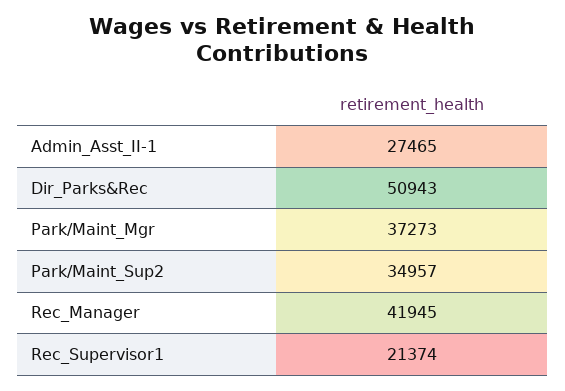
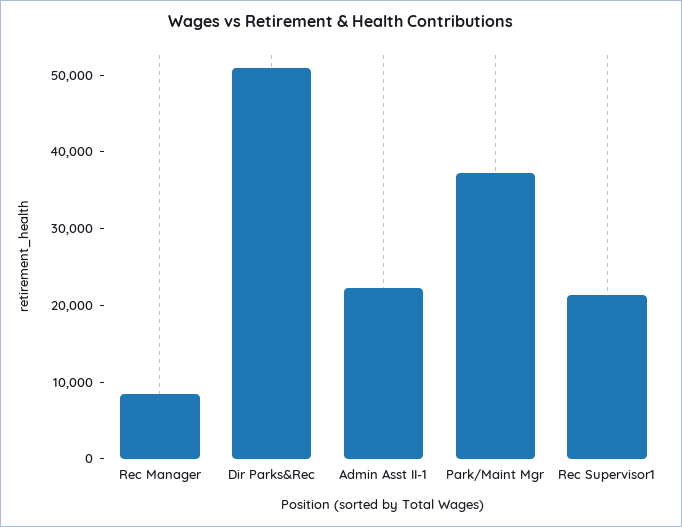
  {
-   "Admin_Asst_II-1": 27465,
+   "Admin_Asst_II-1": 22000,
    "Dir_Parks&Rec": 50943,
    "Park/Maint_Mgr": 37273,
-   "Park/Maint_Sup2": 34957,
-   "Rec_Manager": 41945,
+   "Rec_Manager": 8000,
    "Rec_Supervisor1": 21374
  }

